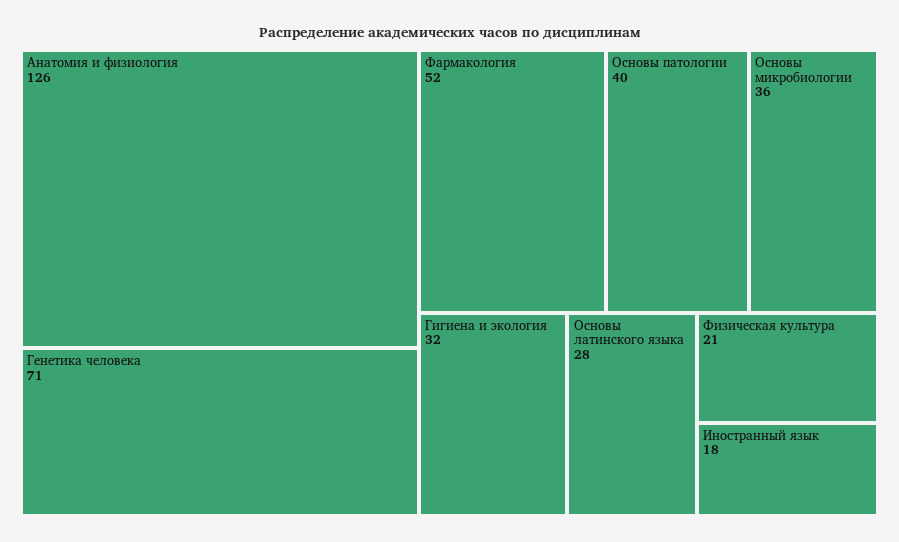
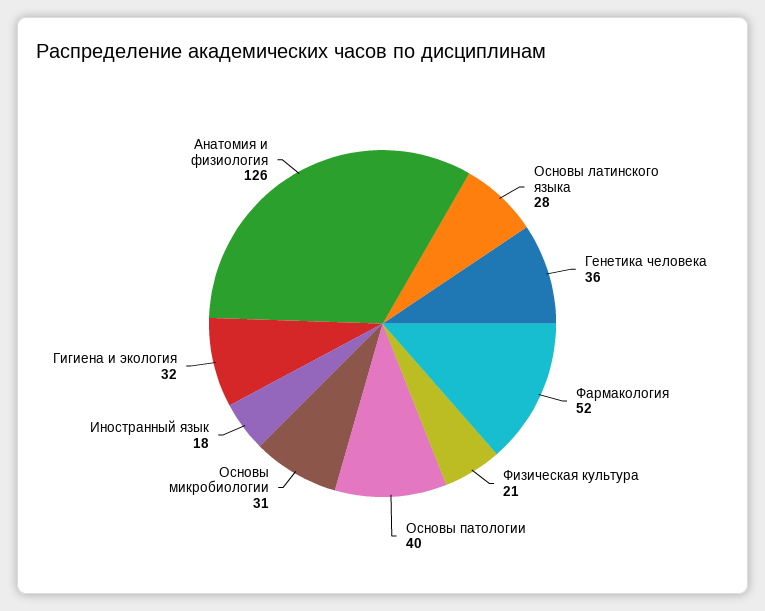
  {
    "Анатомия и физиология": 126,
-   "Генетика человека": 71,
+   "Генетика человека": 36,
    "Фармакология": 52,
    "Основы патологии": 40,
-   "Основы микробиологии": 36,
+   "Основы микробиологии": 31,
    "Гигиена и экология": 32,
    "Основы латинского языка": 28,
    "Физическая культура": 21,
    "Иностранный язык": 18
  }

